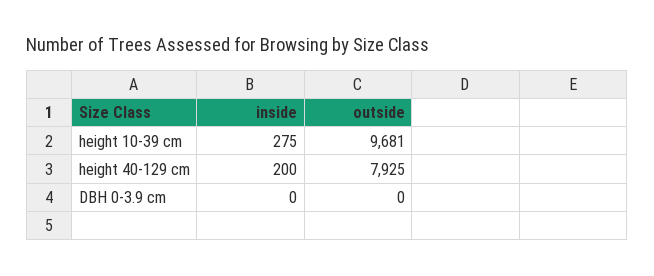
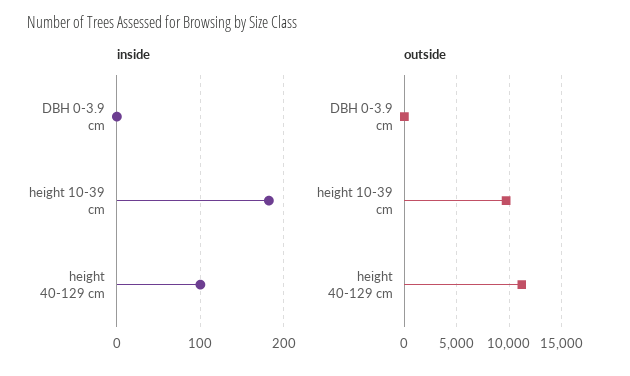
  {
    "inside": {
-     "height 10-39 cm": 275,
+     "height 10-39 cm": 180,
-     "height 40-129 cm": 200,
+     "height 40-129 cm": 100,
      "DBH 0-3.9 cm": 0
    },
    "outside": {
      "height 10-39 cm": 9681,
-     "height 40-129 cm": 7925,
+     "height 40-129 cm": 11000,
      "DBH 0-3.9 cm": 0
    }
  }

